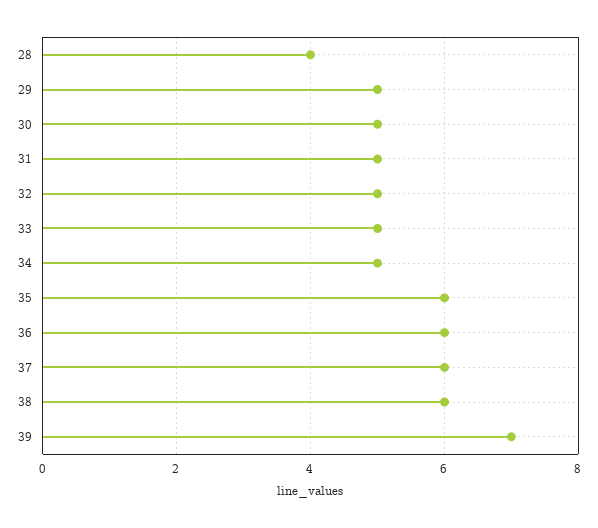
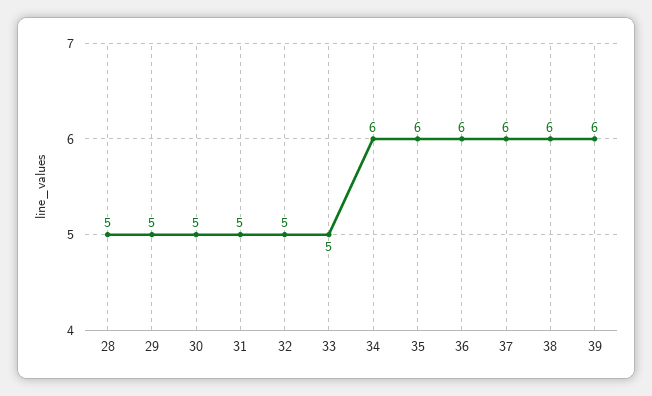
  {
-   "28": 4,
+   "28": 5,
    "29": 5,
    "30": 5,
    "31": 5,
    "32": 5,
    "33": 5,
-   "34": 5,
+   "34": 6,
    "35": 6,
    "36": 6,
    "37": 6,
    "38": 6,
-   "39": 7
+   "39": 6
  }

